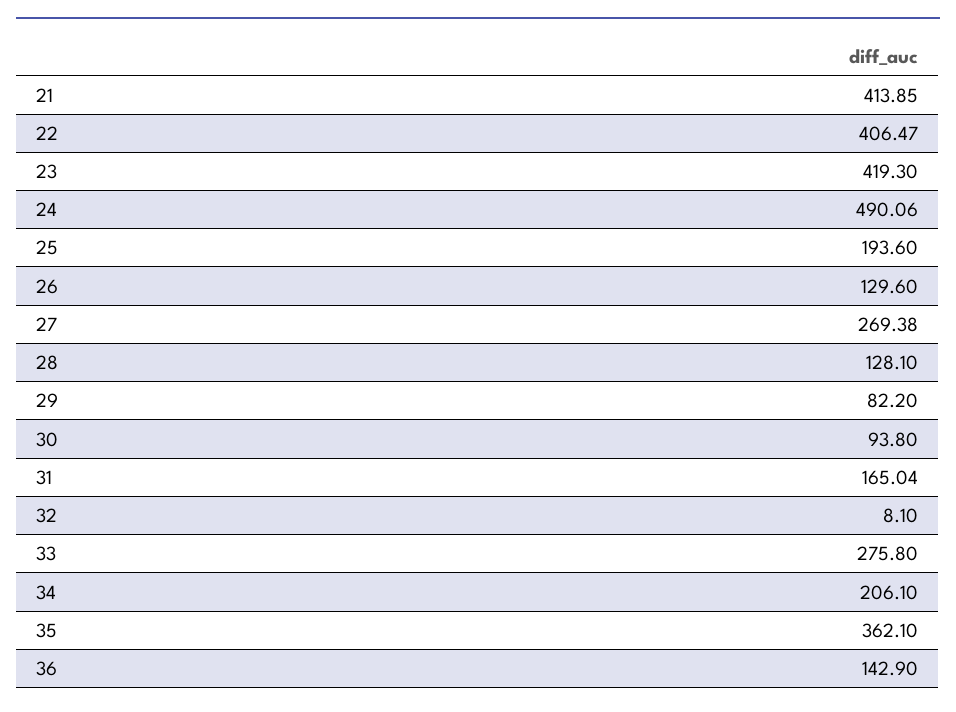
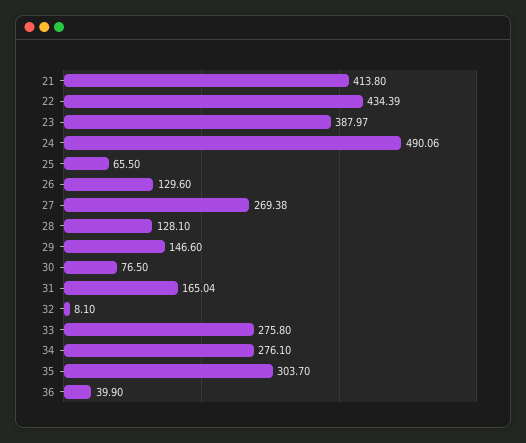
  {
-   "21": 413.85,
+   "21": 413.8,
-   "22": 406.47,
+   "22": 434.39,
-   "23": 419.3,
+   "23": 387.97,
    "24": 490.06,
-   "25": 193.6,
+   "25": 65.5,
    "26": 129.6,
    "27": 269.38,
    "28": 128.1,
-   "29": 82.2,
+   "29": 146.6,
-   "30": 93.8,
+   "30": 76.5,
    "31": 165.04,
    "32": 8.1,
    "33": 275.8,
-   "34": 206.1,
+   "34": 276.1,
-   "35": 362.1,
+   "35": 303.7,
-   "36": 142.9
+   "36": 39.9
  }

